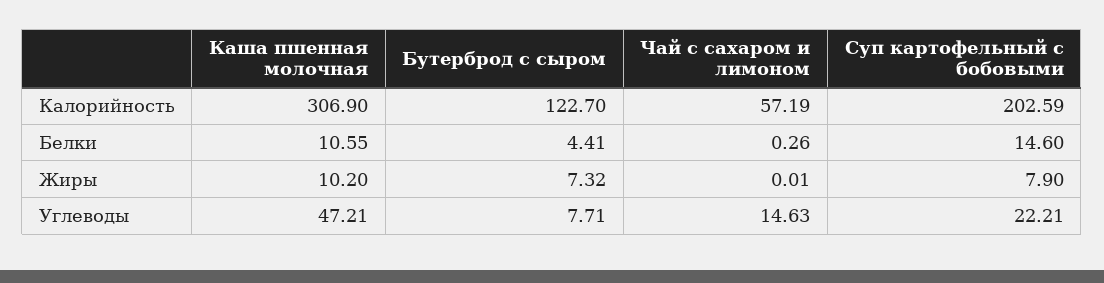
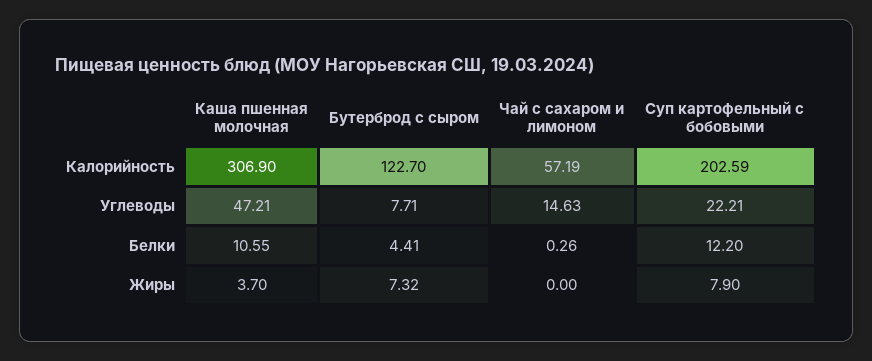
  {
    "Каша пшенная молочная": {
      "Калорийность": 306.9,
      "Белки": 10.55,
-     "Жиры": 10.2,
+     "Жиры": 3.7,
      "Углеводы": 47.21
    },
    "Бутерброд с сыром": {
      "Калорийность": 122.7,
      "Белки": 4.41,
      "Жиры": 7.32,
      "Углеводы": 7.71
    },
    "Чай с сахаром и лимоном": {
      "Калорийность": 57.19,
      "Белки": 0.26,
-     "Жиры": 0.01,
+     "Жиры": 0,
      "Углеводы": 14.63
    },
    "Суп картофельный с бобовыми": {
      "Калорийность": 202.59,
-     "Белки": 14.6,
+     "Белки": 12.2,
      "Жиры": 7.9,
      "Углеводы": 22.21
    }
  }

